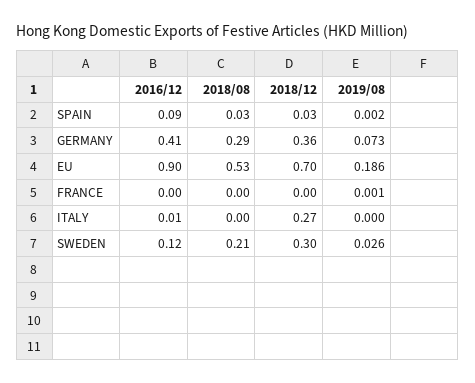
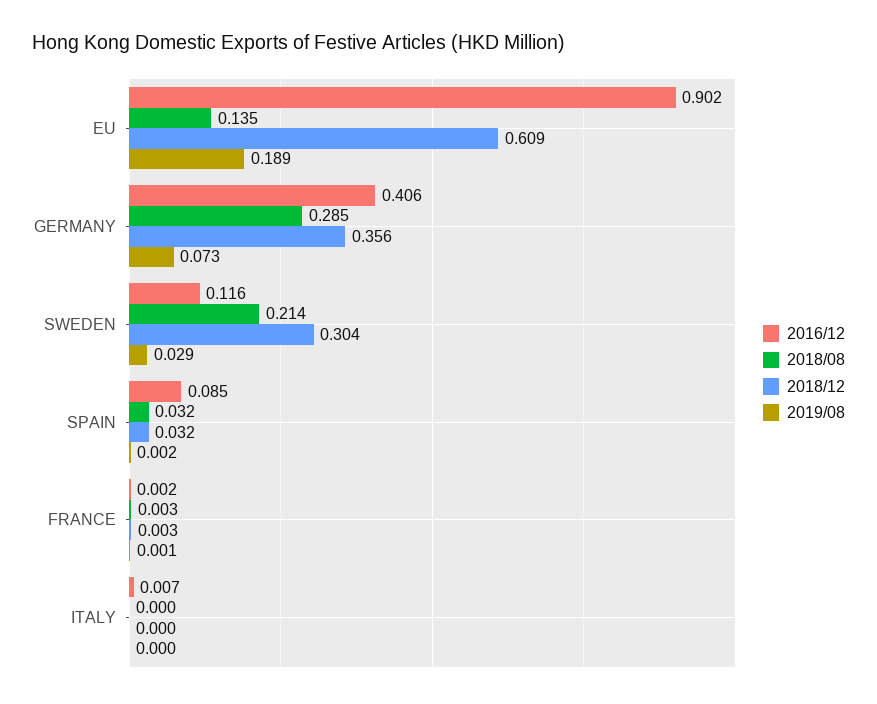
  {
    "2016/12": {
      "SPAIN": 0.085,
      "GERMANY": 0.406,
      "EU": 0.902,
      "FRANCE": 0.002,
      "ITALY": 0.007,
      "SWEDEN": 0.116
    },
    "2018/08": {
      "SPAIN": 0.032,
      "GERMANY": 0.285,
-     "EU": 0.53,
+     "EU": 0.135,
      "FRANCE": 0.003,
      "ITALY": 0,
      "SWEDEN": 0.214
    },
    "2018/12": {
      "SPAIN": 0.032,
      "GERMANY": 0.356,
-     "EU": 0.7,
+     "EU": 0.609,
      "FRANCE": 0.003,
-     "ITALY": 0.27,
+     "ITALY": 0,
      "SWEDEN": 0.304
    },
    "2019/08": {
      "SPAIN": 0.002,
      "GERMANY": 0.073,
-     "EU": 0.186,
+     "EU": 0.189,
      "FRANCE": 0.001,
      "ITALY": 0,
-     "SWEDEN": 0.026
+     "SWEDEN": 0.029
    }
  }

